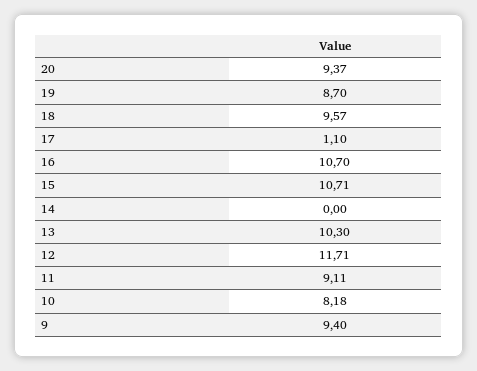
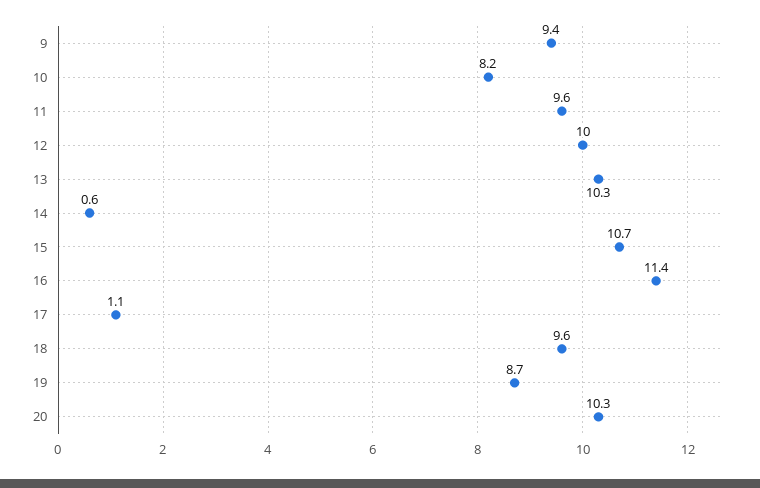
  {
-   "20": 9.37,
+   "20": 10.3,
    "19": 8.7,
    "18": 9.57,
    "17": 1.1,
-   "16": 10.7,
+   "16": 11.4,
    "15": 10.71,
-   "14": 0,
+   "14": 0.6,
    "13": 10.3,
-   "12": 11.71,
+   "12": 10,
-   "11": 9.11,
+   "11": 9.6,
    "10": 8.18,
    "9": 9.4
  }

